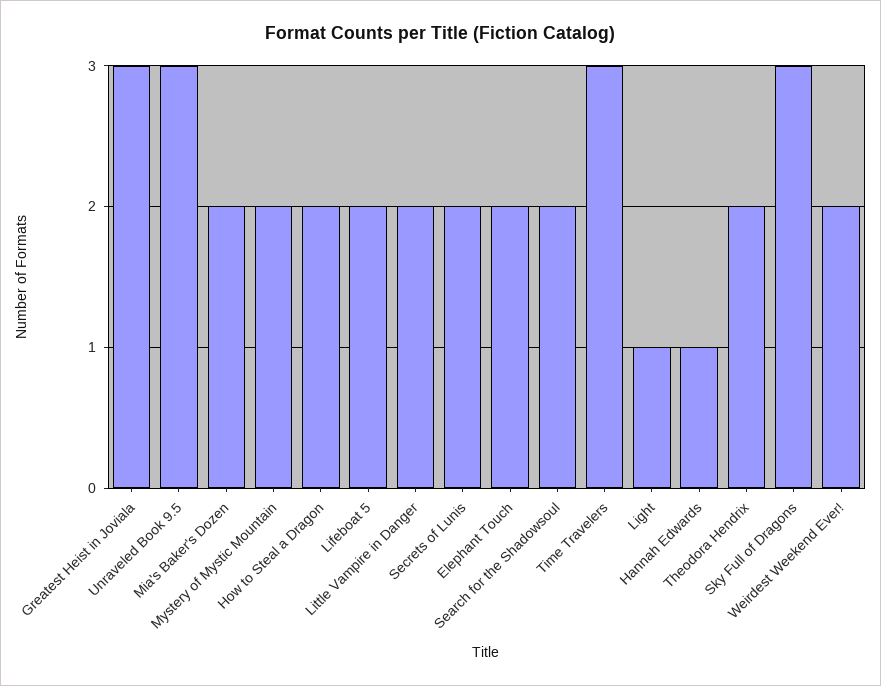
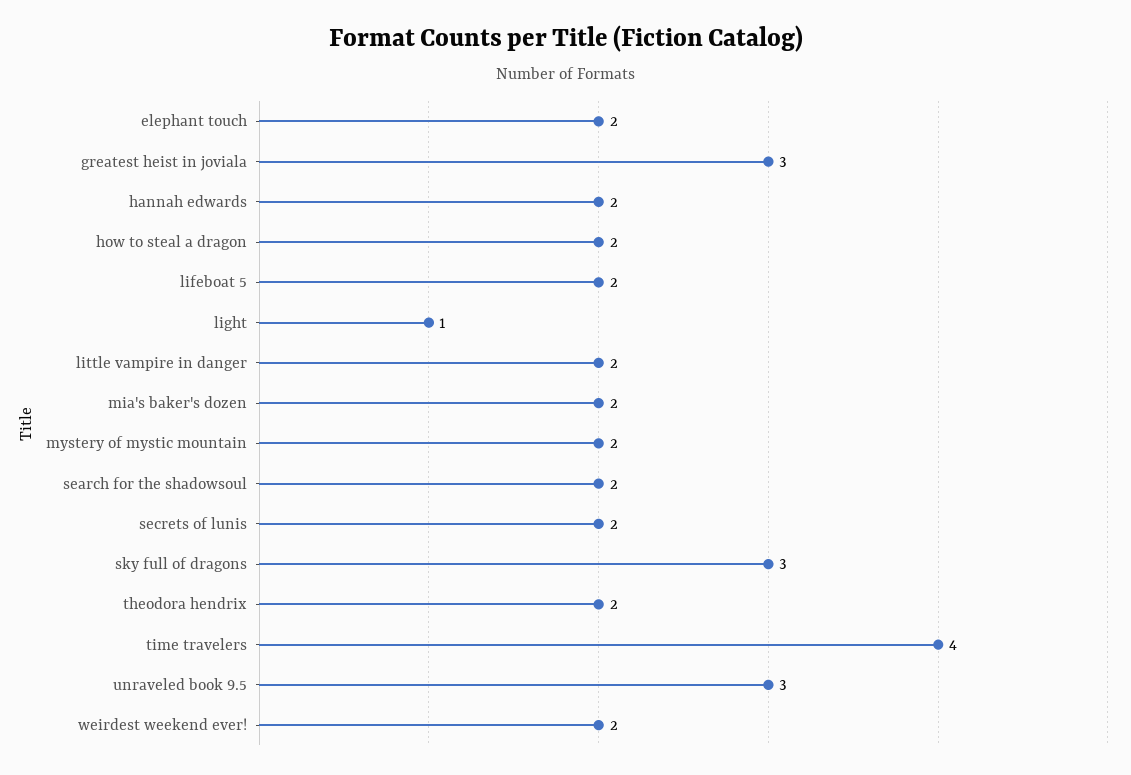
  {
    "Greatest Heist in Joviala": 3,
    "Unraveled Book 9.5": 3,
    "Mia's Baker's Dozen": 2,
    "Mystery of Mystic Mountain": 2,
    "How to Steal a Dragon": 2,
    "Lifeboat 5": 2,
    "Little Vampire in Danger": 2,
    "Secrets of Lunis": 2,
    "Elephant Touch": 2,
    "Search for the Shadowsoul": 2,
-   "Time Travelers": 3,
+   "Time Travelers": 4,
    "Light": 1,
-   "Hannah Edwards": 1,
+   "Hannah Edwards": 2,
    "Theodora Hendrix": 2,
    "Sky Full of Dragons": 3,
    "Weirdest Weekend Ever!": 2
  }

